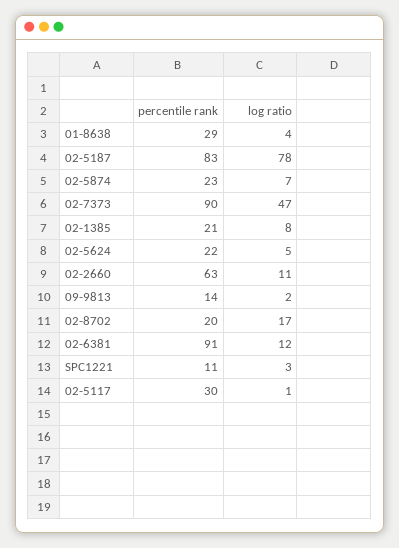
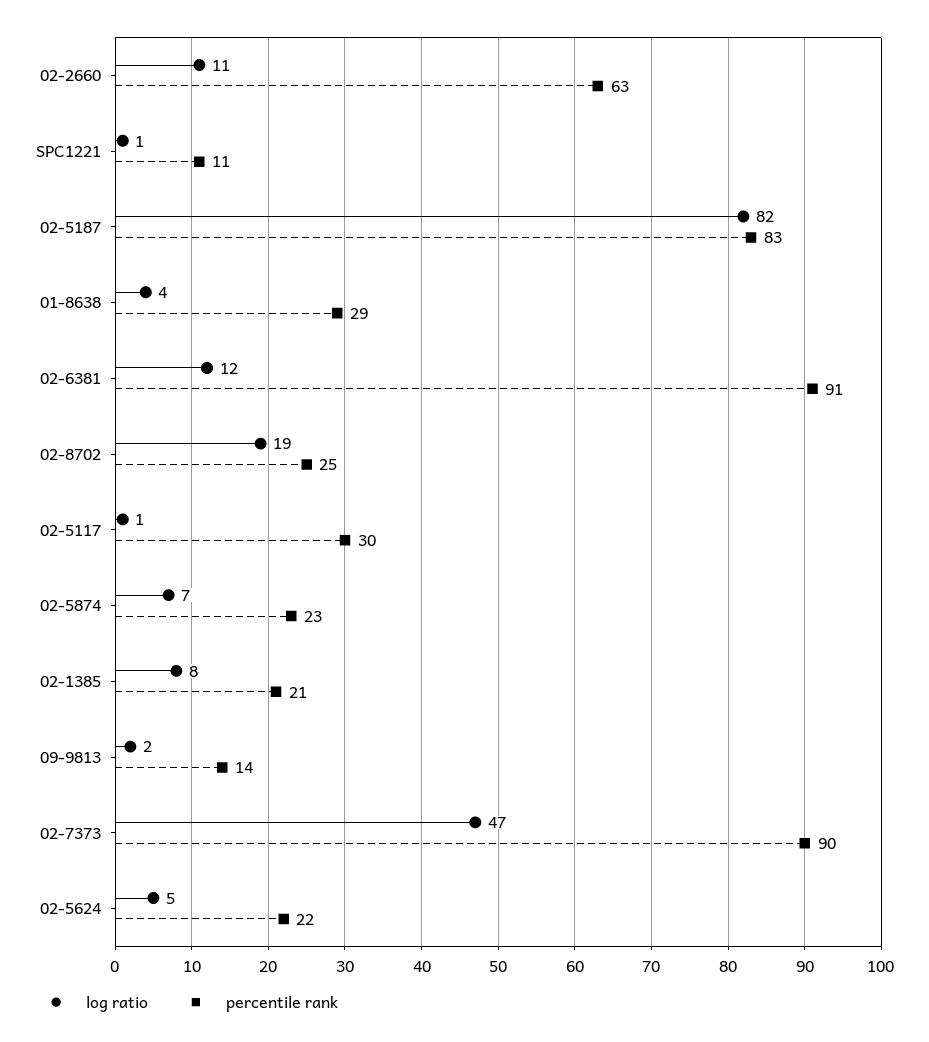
  {
    "percentile rank": {
      "01-8638": 29,
      "02-5187": 83,
      "02-5874": 23,
      "02-7373": 90,
      "02-1385": 21,
      "02-5624": 22,
      "02-2660": 63,
      "09-9813": 14,
-     "02-8702": 20,
+     "02-8702": 25,
      "02-6381": 91,
      "SPC1221": 11,
      "02-5117": 30
    },
    "log ratio": {
      "01-8638": 4,
-     "02-5187": 78,
+     "02-5187": 82,
      "02-5874": 7,
      "02-7373": 47,
      "02-1385": 8,
      "02-5624": 5,
      "02-2660": 11,
      "09-9813": 2,
-     "02-8702": 17,
+     "02-8702": 19,
      "02-6381": 12,
-     "SPC1221": 3,
+     "SPC1221": 1,
      "02-5117": 1
    }
  }

